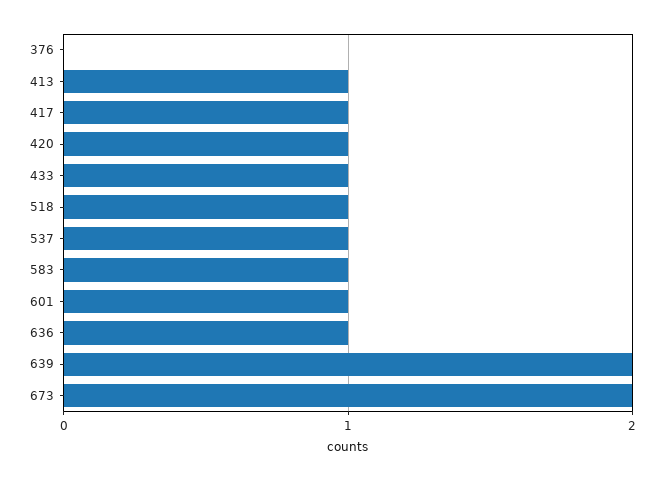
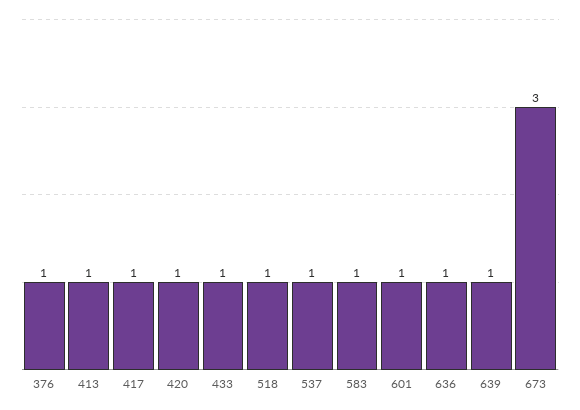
  {
-   "376": 0,
+   "376": 1,
    "413": 1,
    "417": 1,
    "420": 1,
    "433": 1,
    "518": 1,
    "537": 1,
    "583": 1,
    "601": 1,
    "636": 1,
-   "639": 2,
+   "639": 1,
-   "673": 2
+   "673": 3
  }

